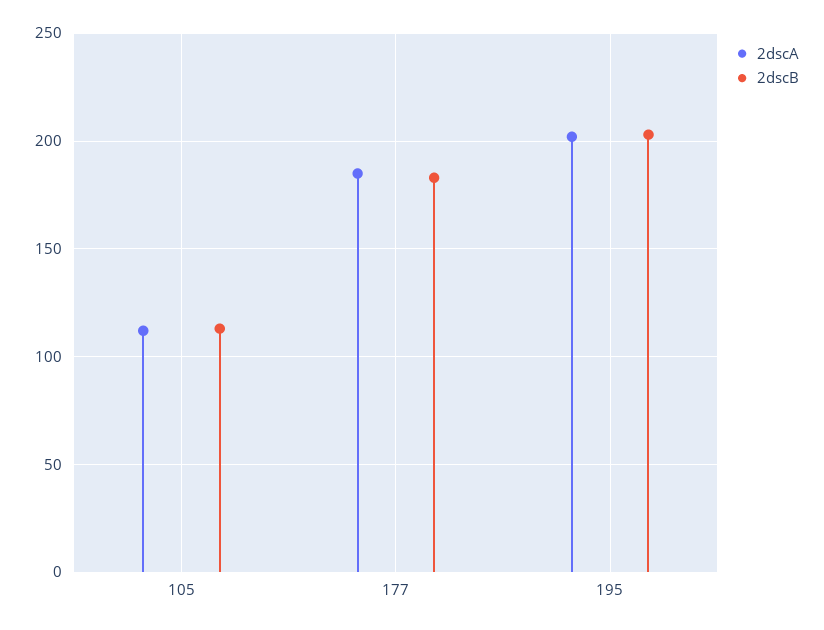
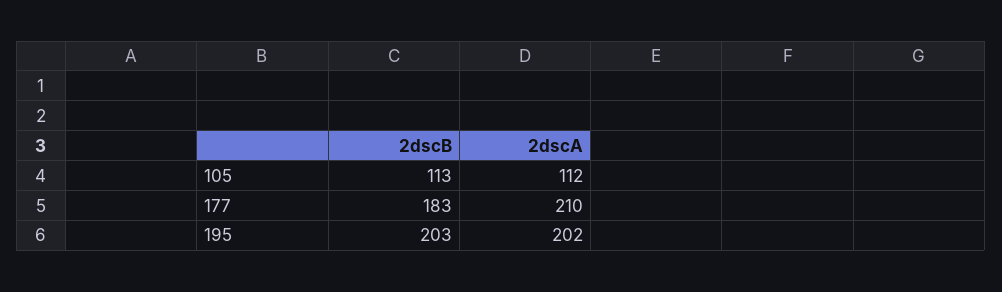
  {
    "2dscA": {
      "105": 112,
-     "177": 185,
+     "177": 210,
      "195": 202
    },
    "2dscB": {
      "105": 113,
      "177": 183,
      "195": 203
    }
  }

